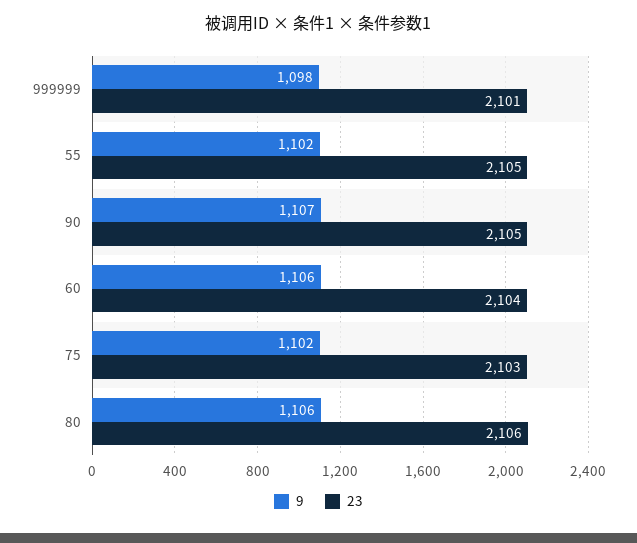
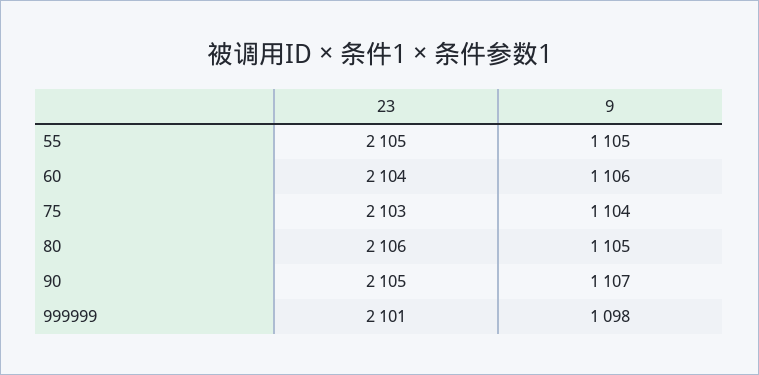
  {
    "9": {
      "999999": 1098,
-     "55": 1102,
+     "55": 1105,
      "90": 1107,
      "60": 1106,
-     "75": 1102,
+     "75": 1104,
-     "80": 1106
+     "80": 1105
    },
    "23": {
      "999999": 2101,
      "55": 2105,
      "90": 2105,
      "60": 2104,
      "75": 2103,
      "80": 2106
    }
  }

